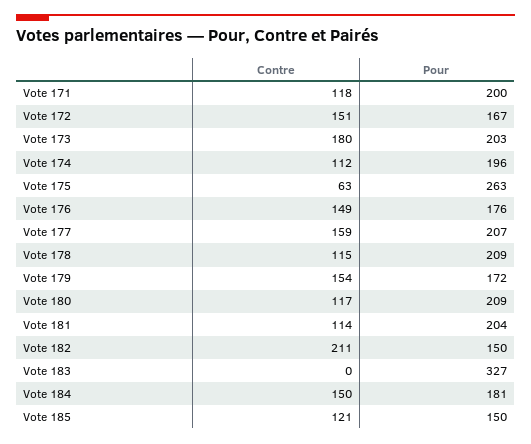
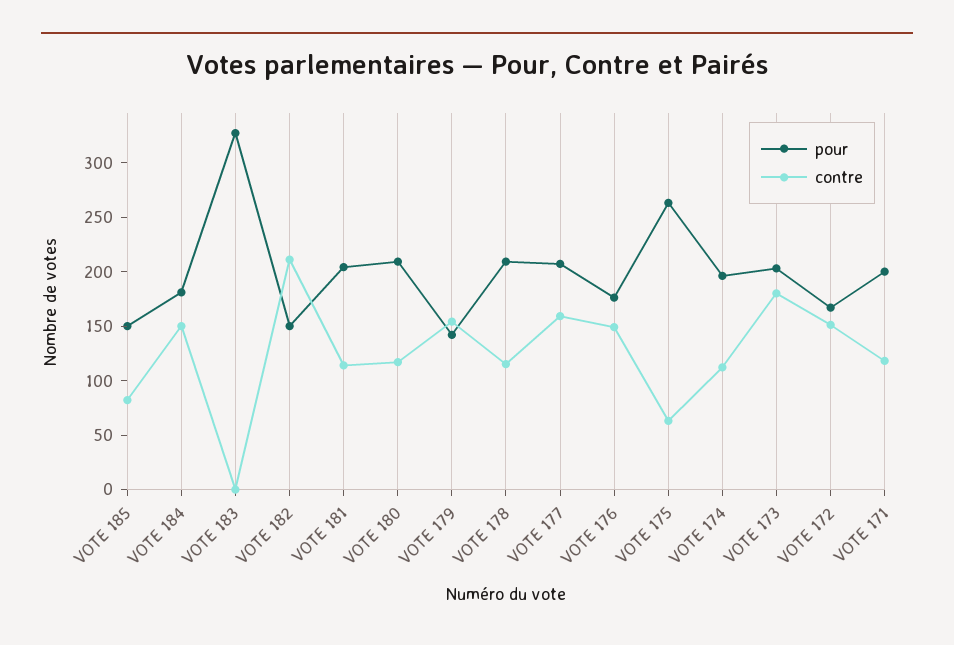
  {
    "Contre": {
      "Vote 171": 118,
      "Vote 172": 151,
      "Vote 173": 180,
      "Vote 174": 112,
      "Vote 175": 63,
      "Vote 176": 149,
      "Vote 177": 159,
      "Vote 178": 115,
      "Vote 179": 154,
      "Vote 180": 117,
      "Vote 181": 114,
      "Vote 182": 211,
      "Vote 183": 0,
      "Vote 184": 150,
-     "Vote 185": 121
+     "Vote 185": 80
    },
    "Pour": {
      "Vote 171": 200,
      "Vote 172": 167,
      "Vote 173": 203,
      "Vote 174": 196,
      "Vote 175": 263,
      "Vote 176": 176,
      "Vote 177": 207,
      "Vote 178": 209,
-     "Vote 179": 172,
+     "Vote 179": 140,
      "Vote 180": 209,
      "Vote 181": 204,
      "Vote 182": 150,
      "Vote 183": 327,
      "Vote 184": 181,
      "Vote 185": 150
    }
  }

